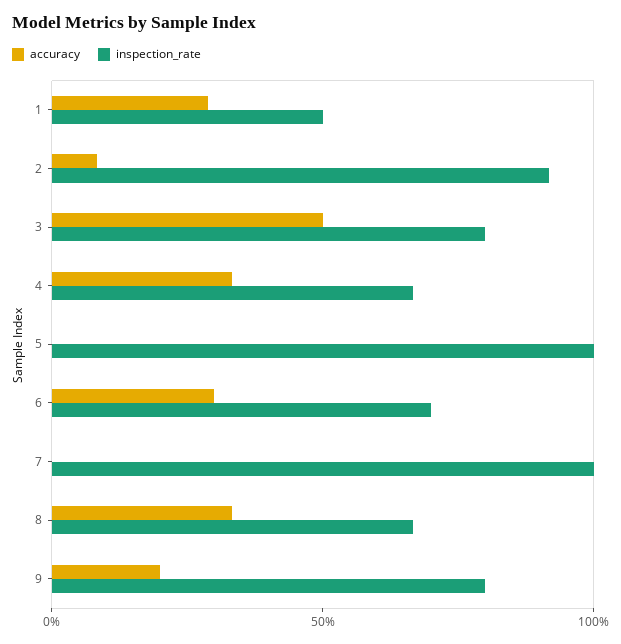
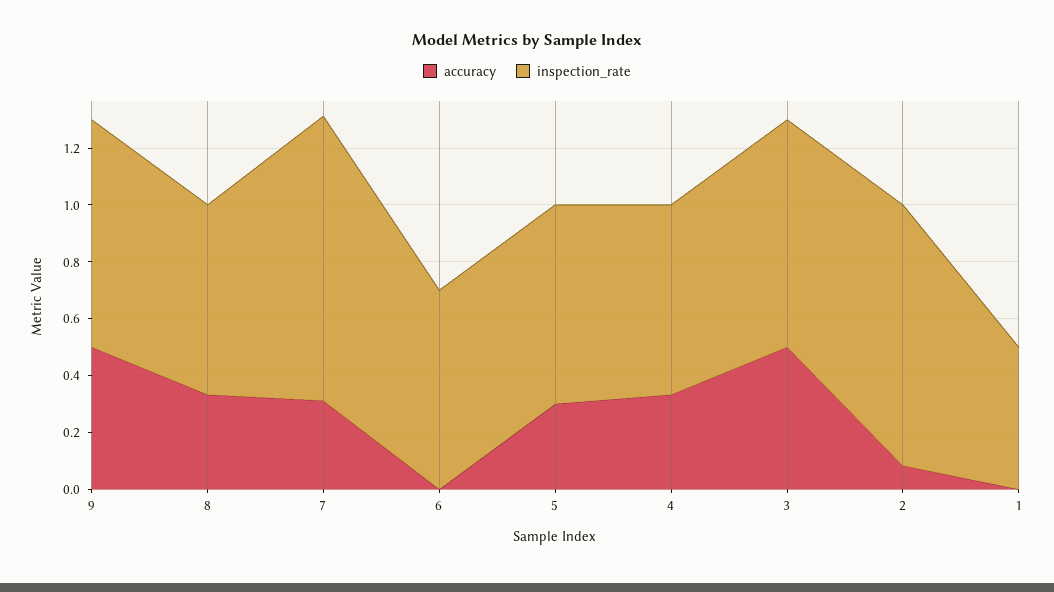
  {
    "accuracy": {
-     "1": 0.3,
+     "1": 0,
      "2": 0.1,
      "3": 0.5,
      "4": 0.35,
-     "5": 0,
+     "5": 0.3,
-     "6": 0.3,
+     "6": 0,
-     "7": 0,
+     "7": 0.3,
      "8": 0.35,
-     "9": 0.2
+     "9": 0.5
    },
    "inspection_rate": {
      "1": 0.5,
      "2": 0.9,
      "3": 0.8,
      "4": 0.65,
-     "5": 1,
+     "5": 0.7,
      "6": 0.7,
      "7": 1,
      "8": 0.65,
      "9": 0.8
    }
  }

